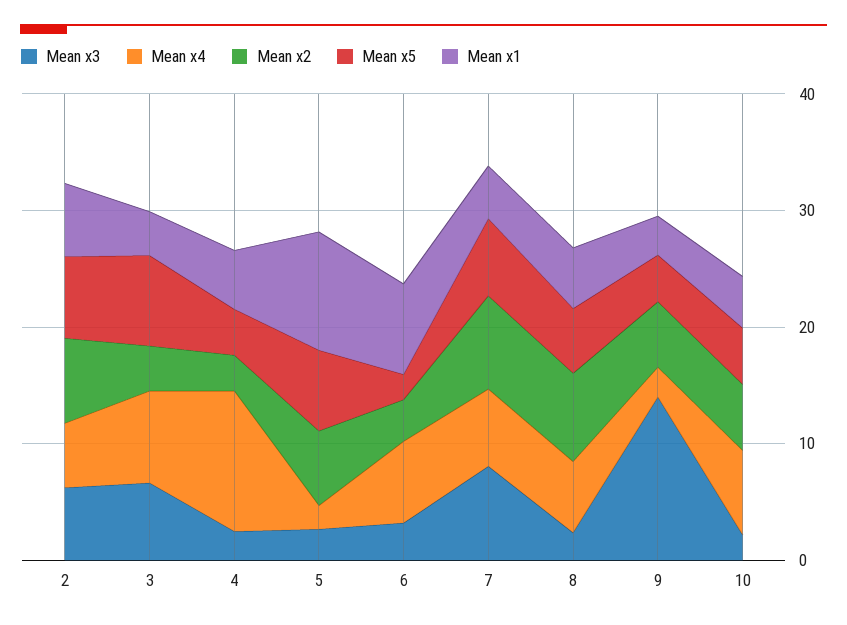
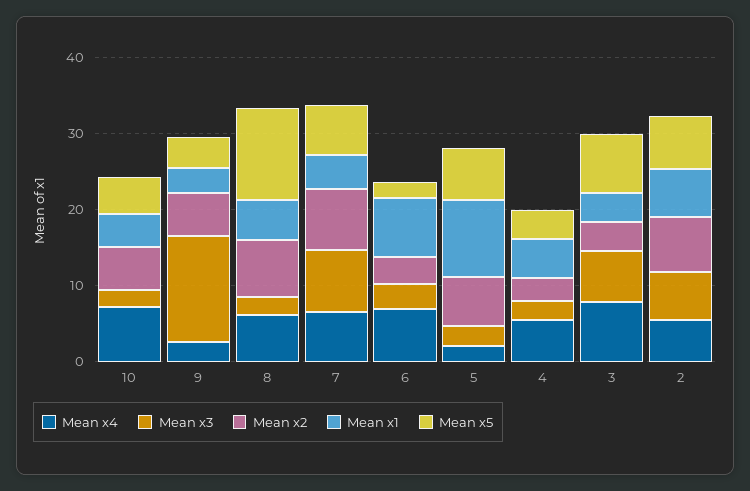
  {
    "Mean x3": {
      "2": 6,
      "3": 6,
      "4": 2,
      "5": 2,
      "6": 4,
      "7": 8,
      "8": 2,
      "9": 14,
      "10": 2
    },
    "Mean x4": {
      "2": 6,
      "3": 8,
-     "4": 12,
+     "4": 6,
      "5": 2,
      "6": 6,
      "7": 6,
      "8": 6,
      "9": 2,
      "10": 8
    },
    "Mean x2": {
      "2": 8,
      "3": 4,
      "4": 4,
      "5": 6,
      "6": 4,
      "7": 8,
      "8": 8,
      "9": 6,
      "10": 6
    },
    "Mean x5": {
      "2": 8,
      "3": 8,
      "4": 4,
      "5": 6,
      "6": 2,
      "7": 6,
-     "8": 6,
+     "8": 12,
      "9": 4,
      "10": 4
    },
    "Mean x1": {
      "2": 6,
      "3": 4,
      "4": 6,
      "5": 10,
      "6": 8,
      "7": 4,
      "8": 6,
      "9": 4,
      "10": 4
    }
  }

